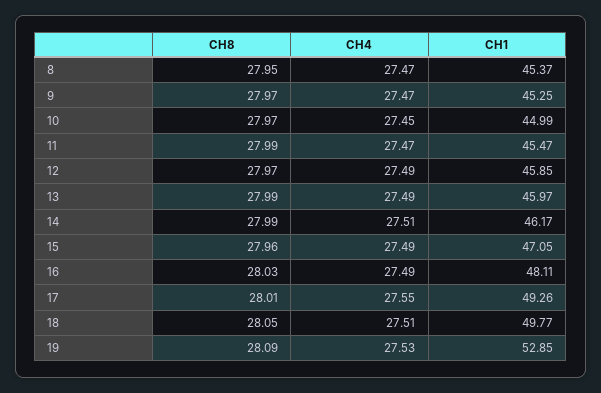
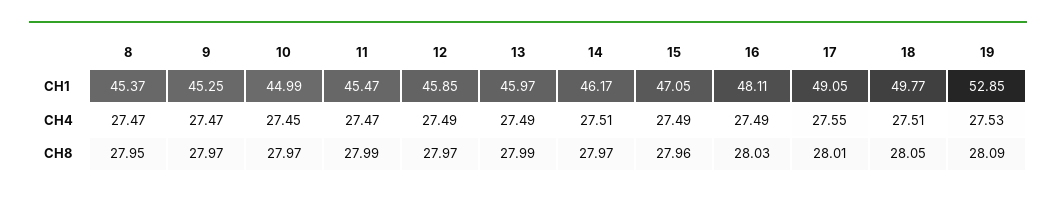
  {
    "CH8": {
      "8": 27.95,
      "9": 27.97,
      "10": 27.97,
      "11": 27.99,
      "12": 27.97,
      "13": 27.99,
-     "14": 27.99,
+     "14": 27.97,
      "15": 27.96,
      "16": 28.03,
      "17": 28.01,
      "18": 28.05,
      "19": 28.09
    },
    "CH4": {
      "8": 27.47,
      "9": 27.47,
      "10": 27.45,
      "11": 27.47,
      "12": 27.49,
      "13": 27.49,
      "14": 27.51,
      "15": 27.49,
      "16": 27.49,
      "17": 27.55,
      "18": 27.51,
      "19": 27.53
    },
    "CH1": {
      "8": 45.37,
      "9": 45.25,
      "10": 44.99,
      "11": 45.47,
      "12": 45.85,
      "13": 45.97,
      "14": 46.17,
      "15": 47.05,
      "16": 48.11,
-     "17": 49.26,
+     "17": 49.05,
      "18": 49.77,
      "19": 52.85
    }
  }

